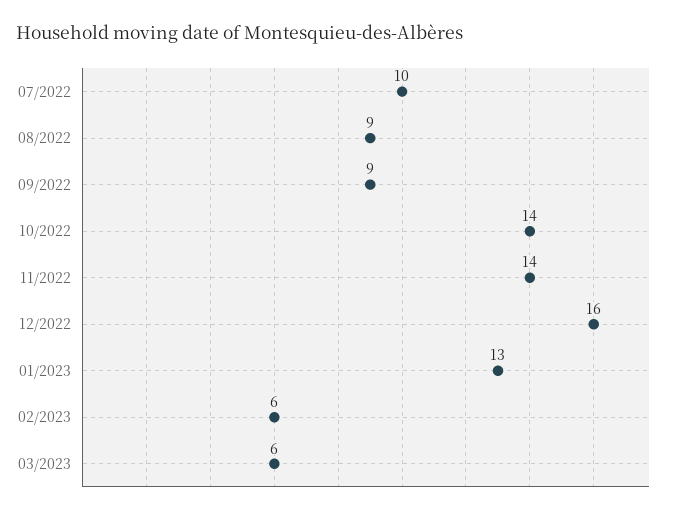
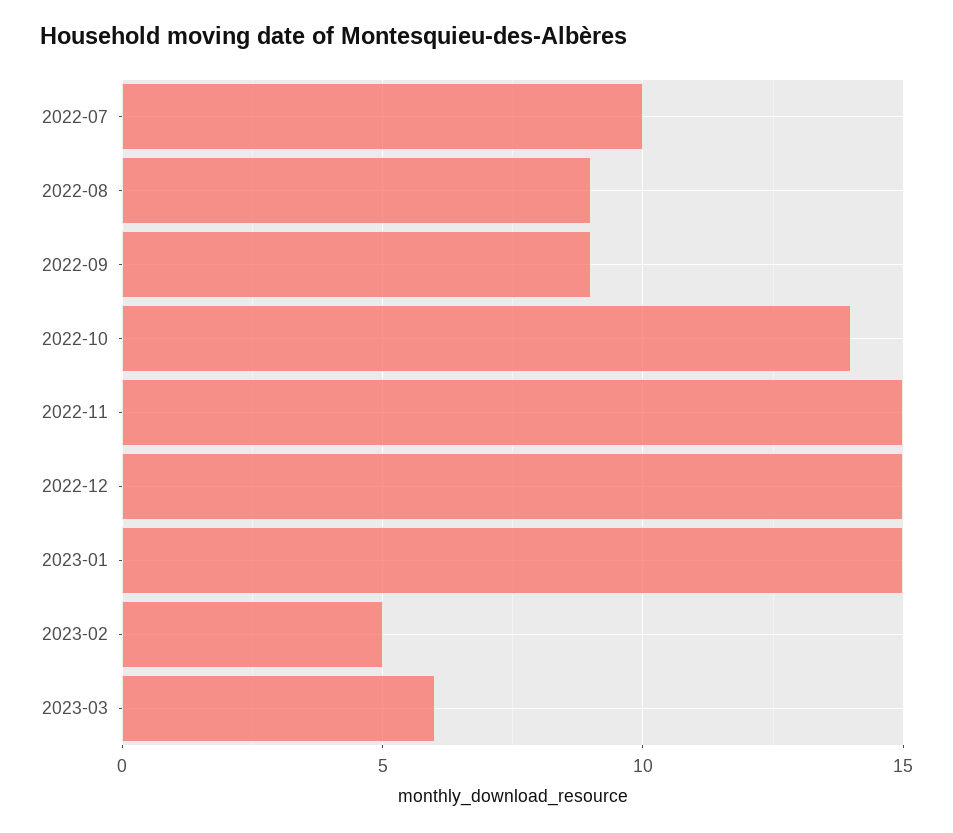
  {
    "07/2022": 10,
    "08/2022": 9,
    "09/2022": 9,
    "10/2022": 14,
-   "11/2022": 14,
+   "11/2022": 15,
-   "12/2022": 16,
+   "12/2022": 15,
-   "01/2023": 13,
+   "01/2023": 15,
-   "02/2023": 6,
+   "02/2023": 5,
    "03/2023": 6
  }

